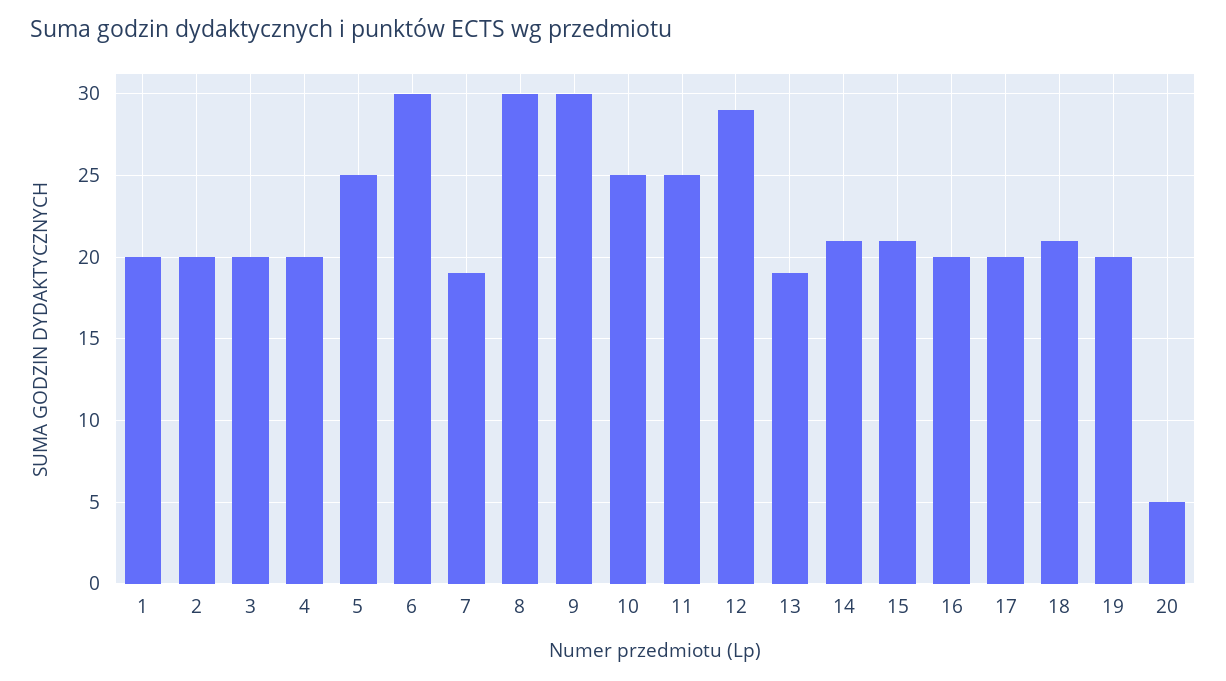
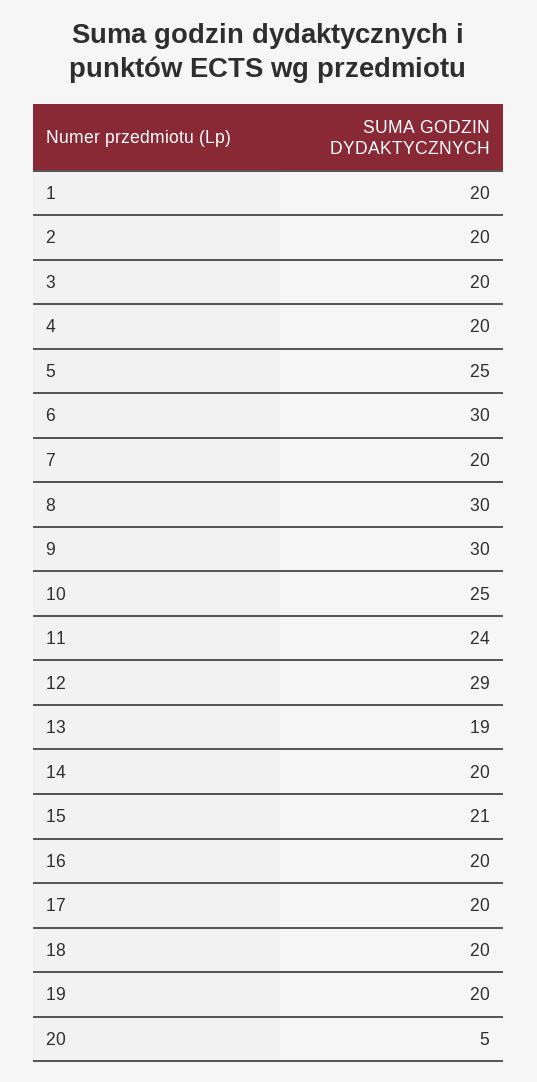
  {
    "1": 20,
    "2": 20,
    "3": 20,
    "4": 20,
    "5": 25,
    "6": 30,
-   "7": 19,
+   "7": 20,
    "8": 30,
    "9": 30,
    "10": 25,
-   "11": 25,
+   "11": 24,
    "12": 29,
    "13": 19,
-   "14": 21,
+   "14": 20,
    "15": 21,
    "16": 20,
    "17": 20,
-   "18": 21,
+   "18": 20,
    "19": 20,
    "20": 5
  }

